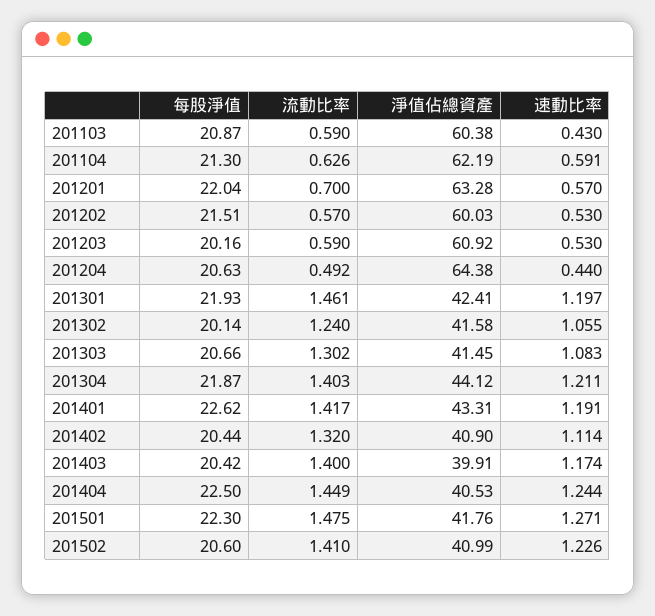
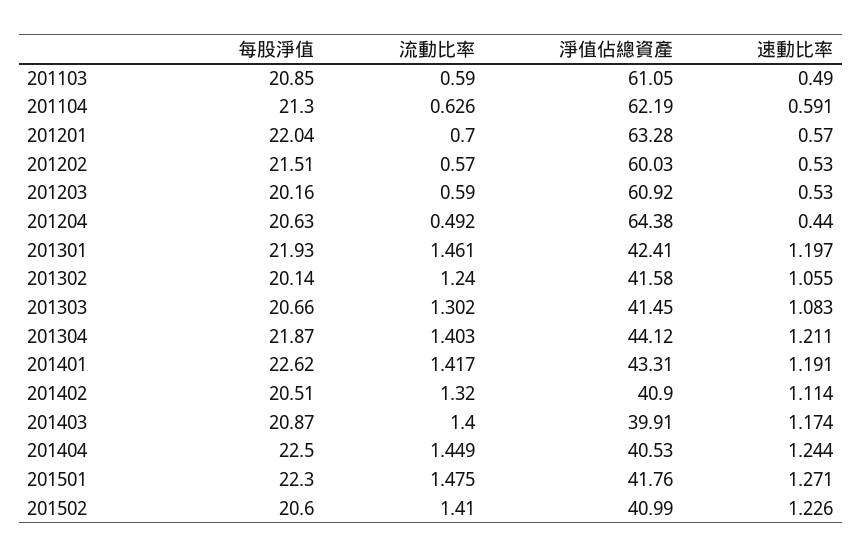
  {
    "每股淨值": {
-     "201103": 20.87,
+     "201103": 20.85,
      "201104": 21.3,
      "201201": 22.04,
      "201202": 21.51,
      "201203": 20.16,
      "201204": 20.63,
      "201301": 21.93,
      "201302": 20.14,
      "201303": 20.66,
      "201304": 21.87,
      "201401": 22.62,
-     "201402": 20.44,
+     "201402": 20.51,
-     "201403": 20.42,
+     "201403": 20.87,
      "201404": 22.5,
      "201501": 22.3,
      "201502": 20.6
    },
    "流動比率": {
      "201103": 0.59,
      "201104": 0.626,
      "201201": 0.7,
      "201202": 0.57,
      "201203": 0.59,
      "201204": 0.492,
      "201301": 1.461,
      "201302": 1.24,
      "201303": 1.302,
      "201304": 1.403,
      "201401": 1.417,
      "201402": 1.32,
      "201403": 1.4,
      "201404": 1.449,
      "201501": 1.475,
      "201502": 1.41
    },
    "淨值佔總資產": {
-     "201103": 60.38,
+     "201103": 61.05,
      "201104": 62.19,
      "201201": 63.28,
      "201202": 60.03,
      "201203": 60.92,
      "201204": 64.38,
      "201301": 42.41,
      "201302": 41.58,
      "201303": 41.45,
      "201304": 44.12,
      "201401": 43.31,
      "201402": 40.9,
      "201403": 39.91,
      "201404": 40.53,
      "201501": 41.76,
      "201502": 40.99
    },
    "速動比率": {
-     "201103": 0.43,
+     "201103": 0.49,
      "201104": 0.591,
      "201201": 0.57,
      "201202": 0.53,
      "201203": 0.53,
      "201204": 0.44,
      "201301": 1.197,
      "201302": 1.055,
      "201303": 1.083,
      "201304": 1.211,
      "201401": 1.191,
      "201402": 1.114,
      "201403": 1.174,
      "201404": 1.244,
      "201501": 1.271,
      "201502": 1.226
    }
  }

